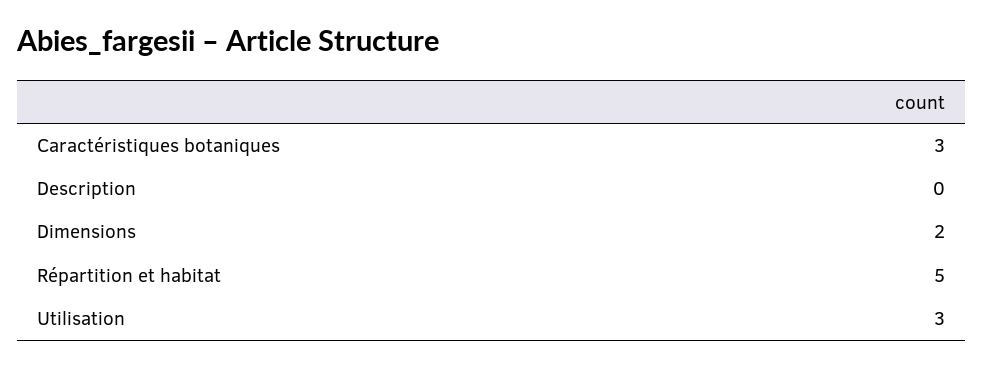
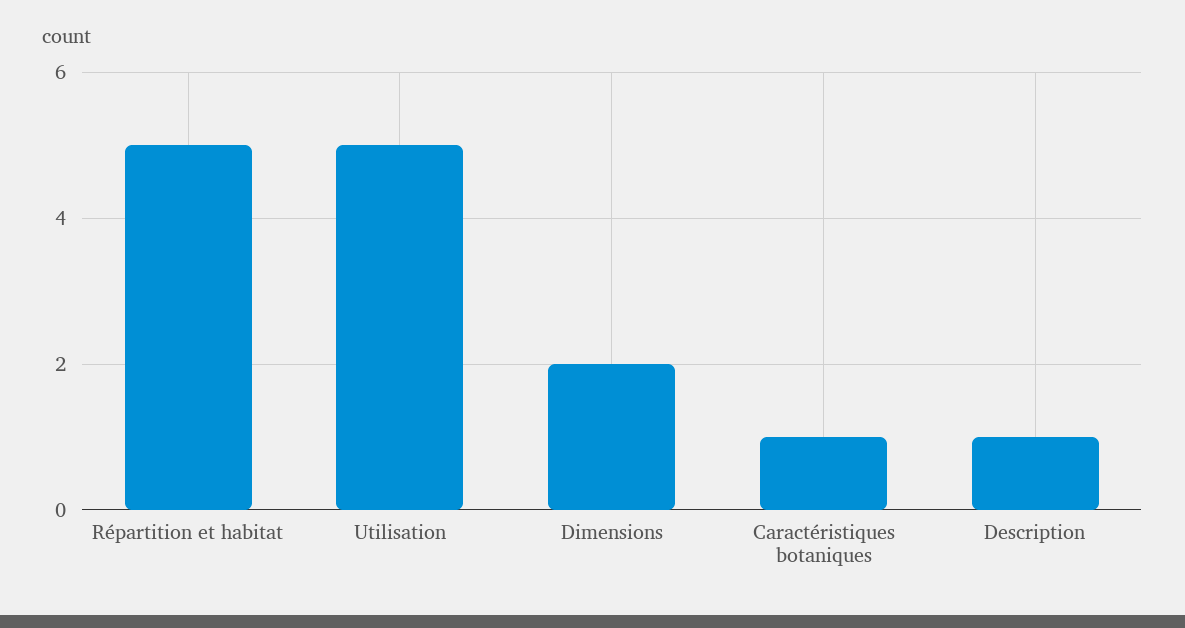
  {
-   "Caractéristiques botaniques": 3,
+   "Caractéristiques botaniques": 1,
-   "Description": 0,
+   "Description": 1,
    "Dimensions": 2,
    "Répartition et habitat": 5,
-   "Utilisation": 3
+   "Utilisation": 5
  }

